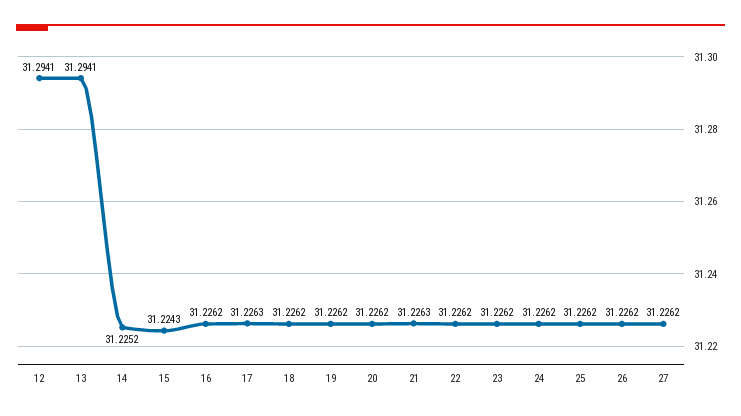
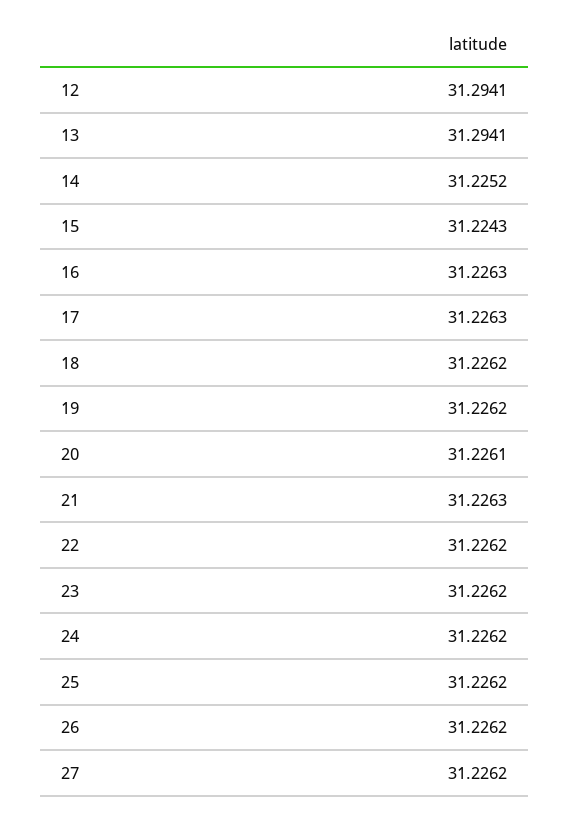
  {
    "12": 31.2941,
    "13": 31.2941,
    "14": 31.2252,
    "15": 31.2243,
-   "16": 31.2262,
+   "16": 31.2263,
    "17": 31.2263,
    "18": 31.2262,
    "19": 31.2262,
-   "20": 31.2262,
+   "20": 31.2261,
    "21": 31.2263,
    "22": 31.2262,
    "23": 31.2262,
    "24": 31.2262,
    "25": 31.2262,
    "26": 31.2262,
    "27": 31.2262
  }

